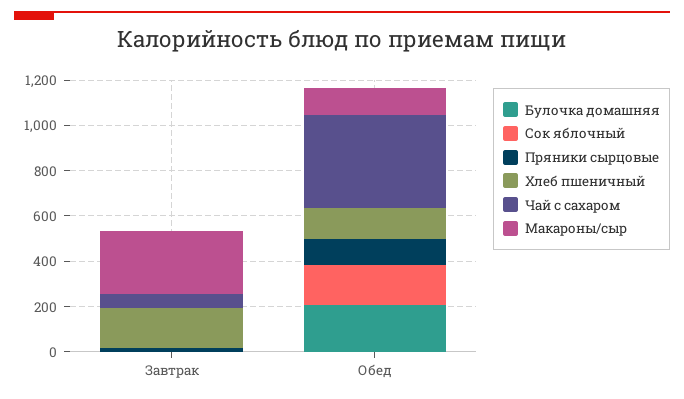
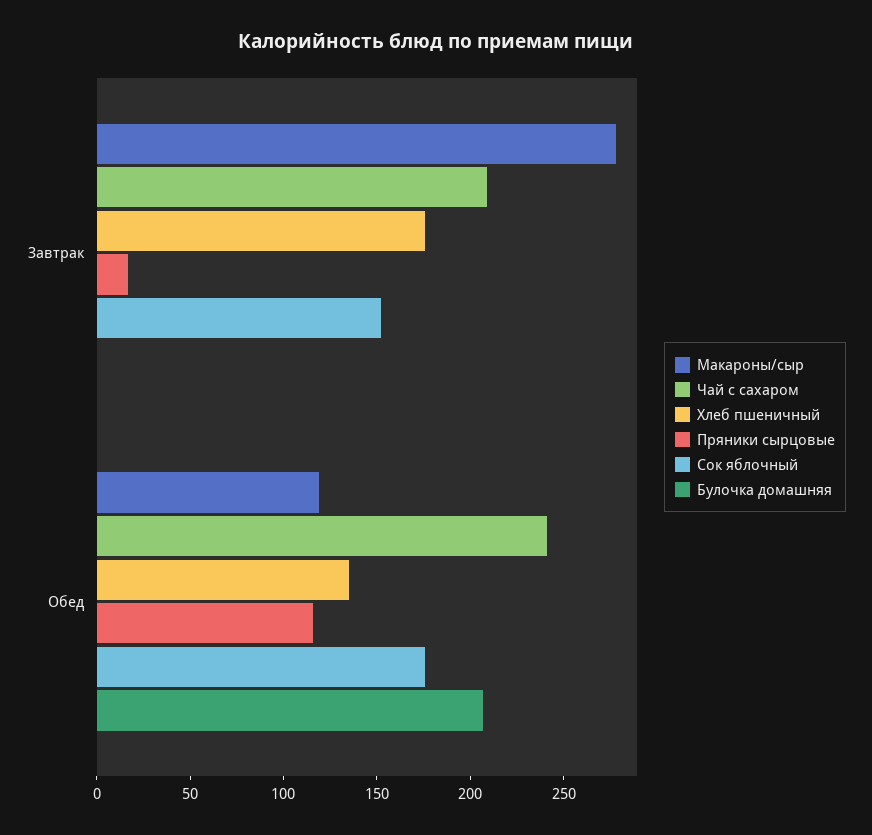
  {
    "Булочка домашняя": {
      "Завтрак": 0,
      "Обед": 210
    },
    "Сок яблочный": {
-     "Завтрак": 0,
+     "Завтрак": 150,
      "Обед": 180
    },
    "Пряники сырцовые": {
      "Завтрак": 20,
      "Обед": 120
    },
    "Хлеб пшеничный": {
      "Завтрак": 180,
      "Обед": 140
    },
    "Чай с сахаром": {
-     "Завтрак": 50,
+     "Завтрак": 210,
-     "Обед": 400
+     "Обед": 240
    },
    "Макароны/сыр": {
      "Завтрак": 280,
      "Обед": 120
    }
  }

